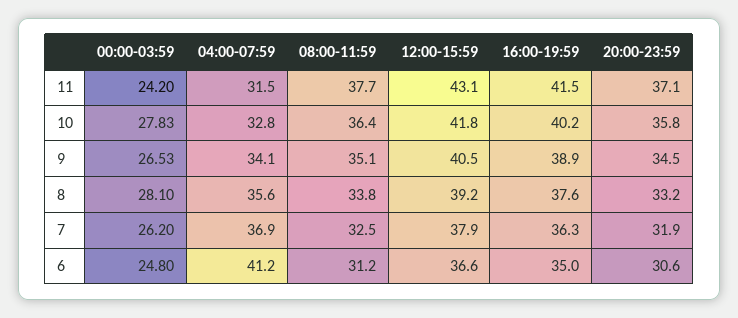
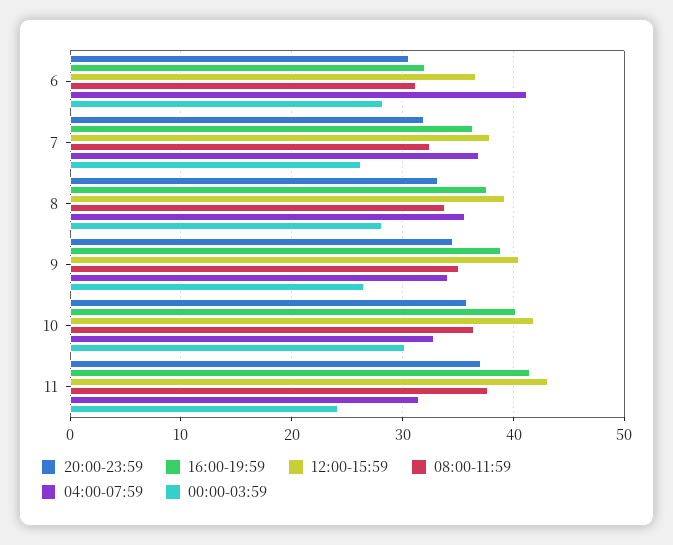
  {
    "00:00-03:59": {
      "11": 24.2,
-     "10": 27.83,
+     "10": 30,
      "9": 26.53,
      "8": 28.1,
      "7": 26.2,
-     "6": 24.8
+     "6": 28
    },
    "04:00-07:59": {
      "11": 31.5,
      "10": 32.8,
      "9": 34.1,
      "8": 35.6,
      "7": 36.9,
      "6": 41.2
    },
    "08:00-11:59": {
      "11": 37.7,
      "10": 36.4,
      "9": 35.1,
      "8": 33.8,
      "7": 32.5,
      "6": 31.2
    },
    "12:00-15:59": {
      "11": 43.1,
      "10": 41.8,
      "9": 40.5,
      "8": 39.2,
      "7": 37.9,
      "6": 36.6
    },
    "16:00-19:59": {
      "11": 41.5,
      "10": 40.2,
      "9": 38.9,
      "8": 37.6,
      "7": 36.3,
-     "6": 35
+     "6": 32
    },
    "20:00-23:59": {
      "11": 37.1,
      "10": 35.8,
      "9": 34.5,
      "8": 33.2,
      "7": 31.9,
      "6": 30.6
    }
  }

